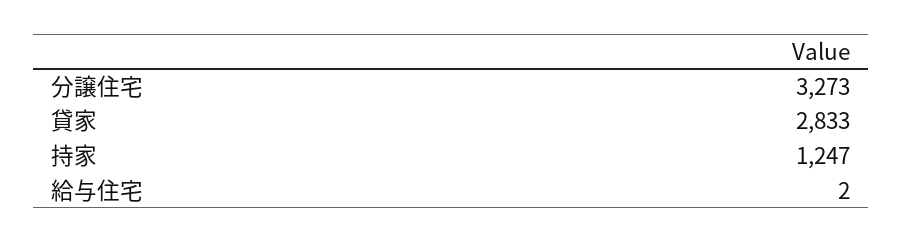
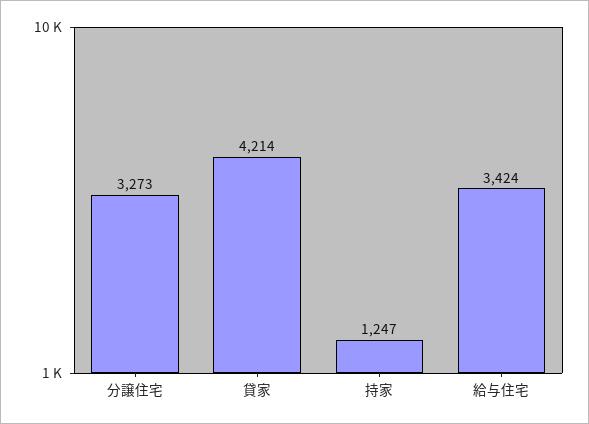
  {
    "分譲住宅": 3273,
-   "貸家": 2833,
+   "貸家": 4214,
    "持家": 1247,
-   "給与住宅": 2
+   "給与住宅": 3424
  }

